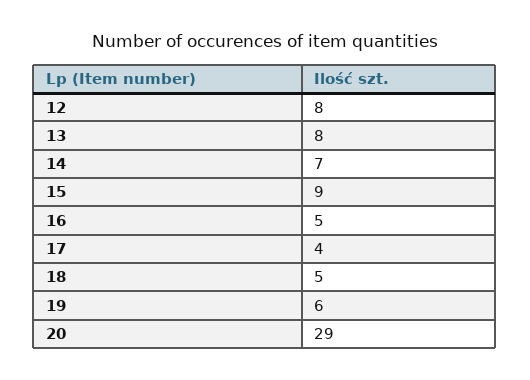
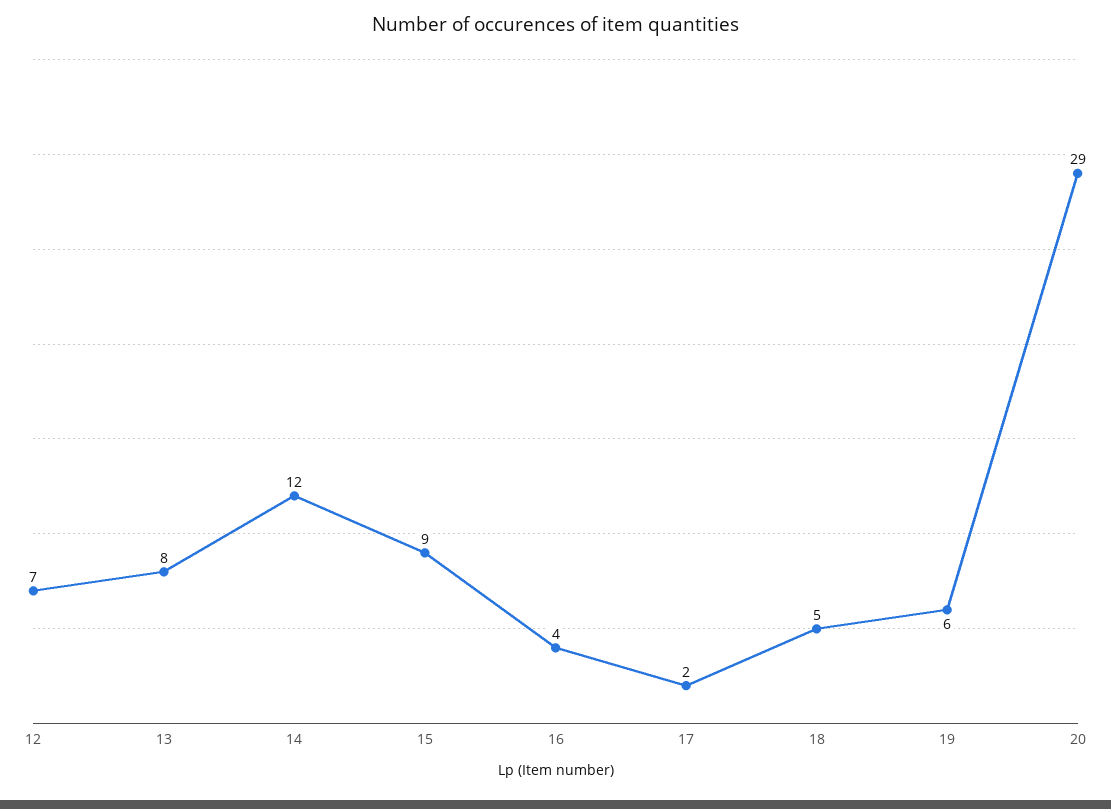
  {
-   "12": 8,
+   "12": 7,
    "13": 8,
-   "14": 7,
+   "14": 12,
    "15": 9,
-   "16": 5,
+   "16": 4,
-   "17": 4,
+   "17": 2,
    "18": 5,
    "19": 6,
    "20": 29
  }

